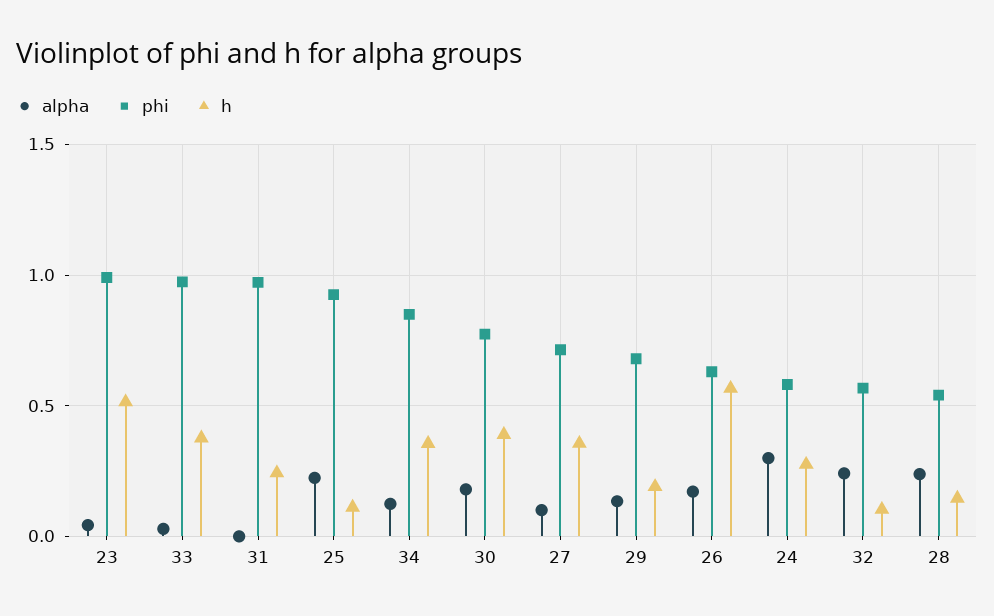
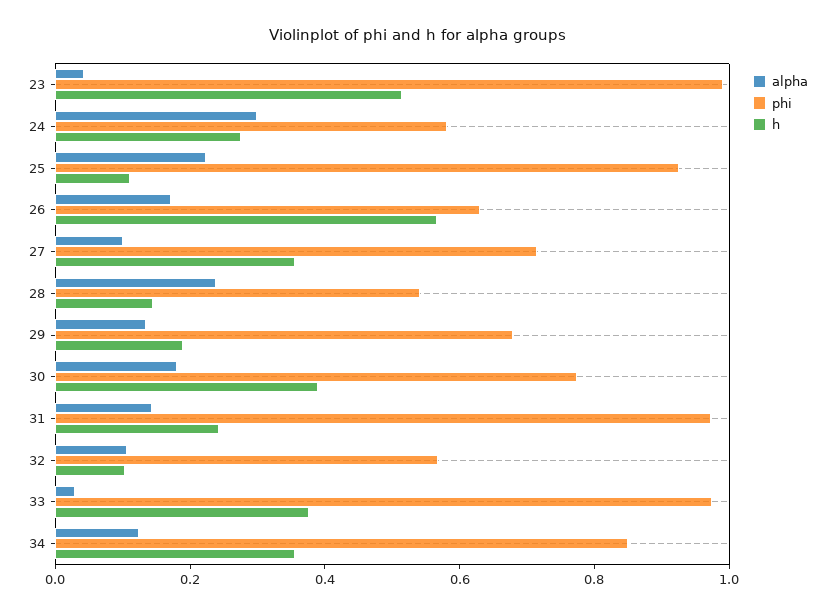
  {
    "alpha": {
      "23": 0.05,
      "33": 0.05,
-     "31": 0,
+     "31": 0.15,
      "25": 0.2,
      "34": 0.1,
      "30": 0.2,
      "27": 0.1,
      "29": 0.15,
      "26": 0.15,
      "24": 0.3,
-     "32": 0.25,
+     "32": 0.1,
      "28": 0.25
    },
    "phi": {
      "23": 1,
      "33": 0.95,
      "31": 0.95,
      "25": 0.95,
      "34": 0.85,
      "30": 0.75,
      "27": 0.7,
      "29": 0.7,
      "26": 0.65,
      "24": 0.6,
      "32": 0.55,
      "28": 0.55
    },
    "h": {
      "23": 0.5,
      "33": 0.4,
      "31": 0.25,
      "25": 0.1,
      "34": 0.35,
      "30": 0.4,
      "27": 0.35,
      "29": 0.2,
      "26": 0.55,
      "24": 0.3,
      "32": 0.1,
      "28": 0.15
    }
  }

